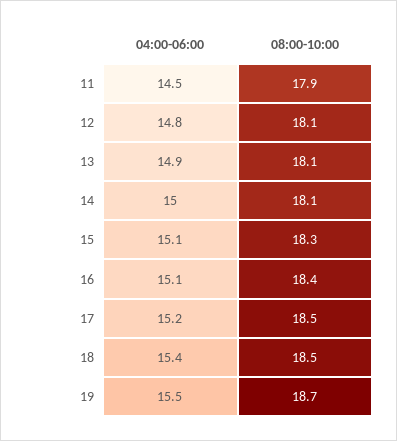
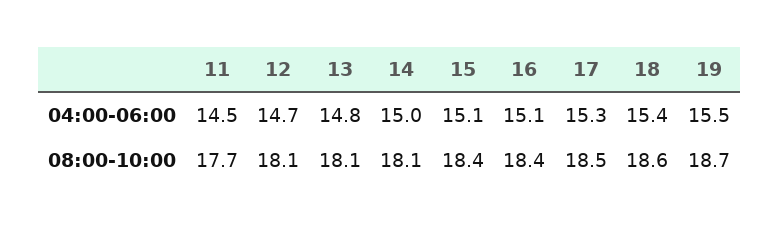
  {
    "04:00-06:00": {
      "11": 14.5,
-     "12": 14.8,
+     "12": 14.7,
-     "13": 14.9,
+     "13": 14.8,
      "14": 15,
      "15": 15.1,
      "16": 15.1,
-     "17": 15.2,
+     "17": 15.3,
      "18": 15.4,
      "19": 15.5
    },
    "08:00-10:00": {
-     "11": 17.9,
+     "11": 17.7,
      "12": 18.1,
      "13": 18.1,
      "14": 18.1,
-     "15": 18.3,
+     "15": 18.4,
      "16": 18.4,
      "17": 18.5,
-     "18": 18.5,
+     "18": 18.6,
      "19": 18.7
    }
  }

